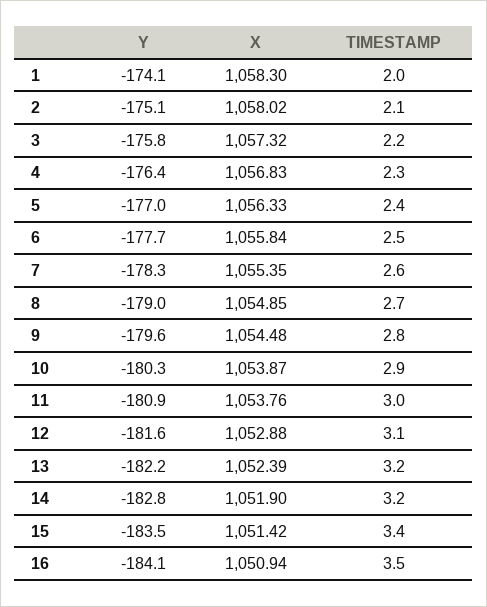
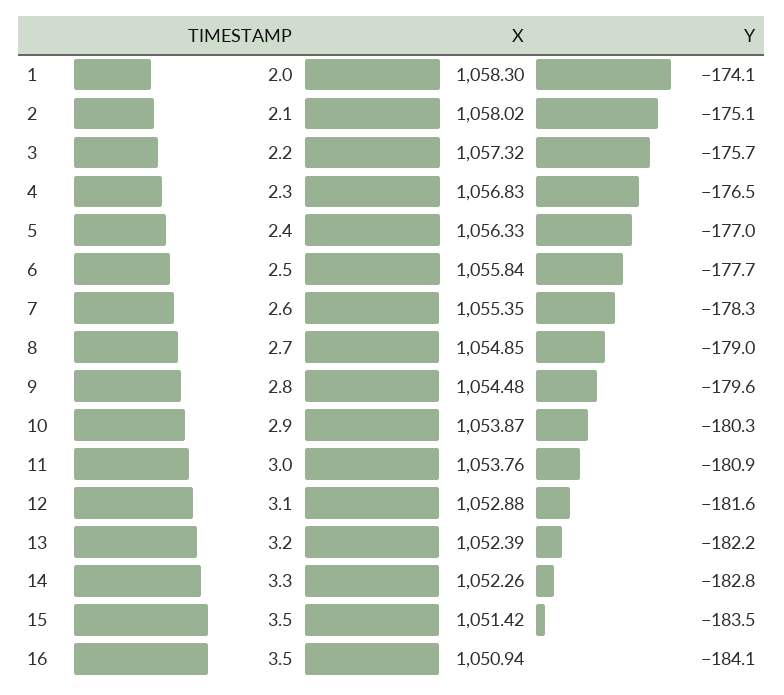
  {
    "Y": {
      "1": -174.1,
      "2": -175.1,
-     "3": -175.8,
+     "3": -175.7,
-     "4": -176.4,
+     "4": -176.5,
      "5": -177,
      "6": -177.7,
      "7": -178.3,
      "8": -179,
      "9": -179.6,
      "10": -180.3,
      "11": -180.9,
      "12": -181.6,
      "13": -182.2,
      "14": -182.8,
      "15": -183.5,
      "16": -184.1
    },
    "X": {
      "1": 1058.3,
      "2": 1058.02,
      "3": 1057.32,
      "4": 1056.83,
      "5": 1056.33,
      "6": 1055.84,
      "7": 1055.35,
      "8": 1054.85,
      "9": 1054.48,
      "10": 1053.87,
      "11": 1053.76,
      "12": 1052.88,
      "13": 1052.39,
-     "14": 1051.9,
+     "14": 1052.26,
      "15": 1051.42,
      "16": 1050.94
    },
    "TIMESTAMP": {
      "1": 2,
      "2": 2.1,
      "3": 2.2,
      "4": 2.3,
      "5": 2.4,
      "6": 2.5,
      "7": 2.6,
      "8": 2.7,
      "9": 2.8,
      "10": 2.9,
      "11": 3,
      "12": 3.1,
      "13": 3.2,
-     "14": 3.2,
+     "14": 3.3,
-     "15": 3.4,
+     "15": 3.5,
      "16": 3.5
    }
  }

